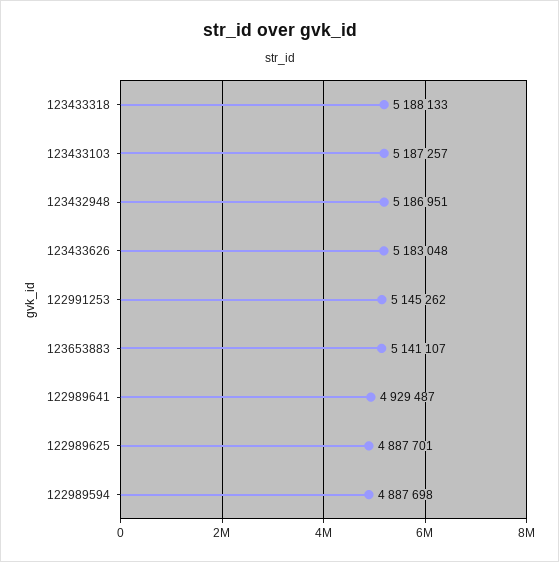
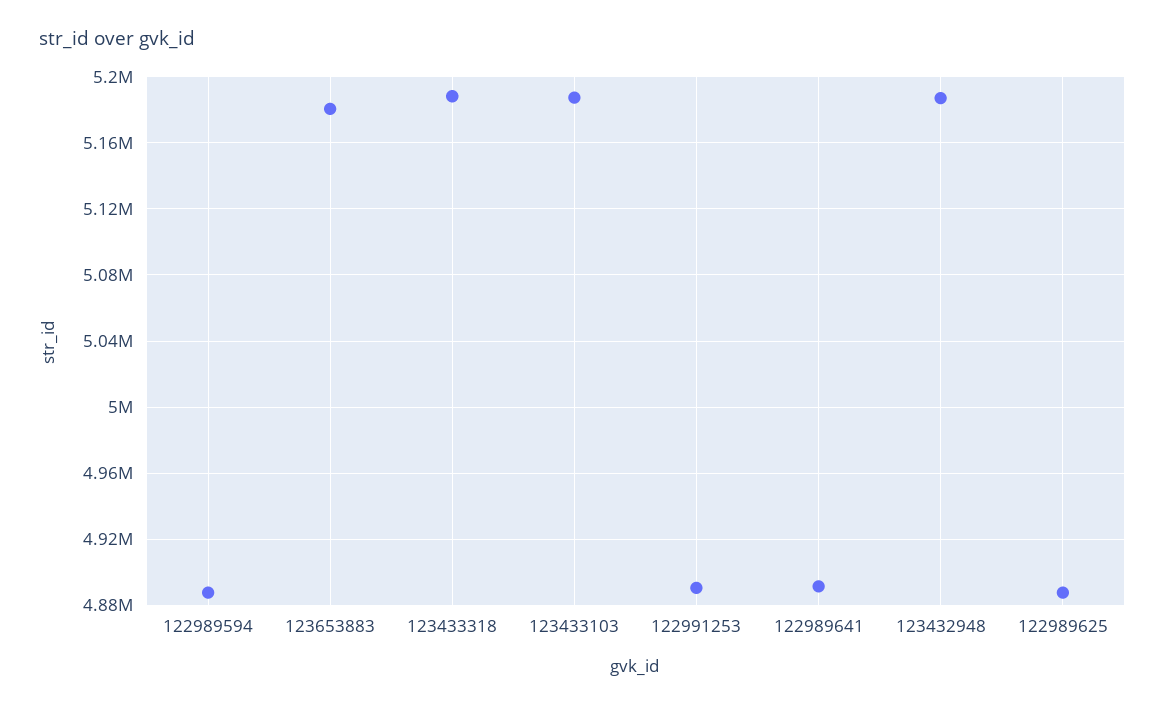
  {
    "123433318": 5188133,
    "123433103": 5187257,
    "123432948": 5186951,
-   "123433626": 5183048,
-   "122991253": 5145262,
+   "122991253": 4890000,
-   "123653883": 5141107,
+   "123653883": 5180000,
-   "122989641": 4929487,
+   "122989641": 4890000,
    "122989625": 4887701,
    "122989594": 4887698
  }

